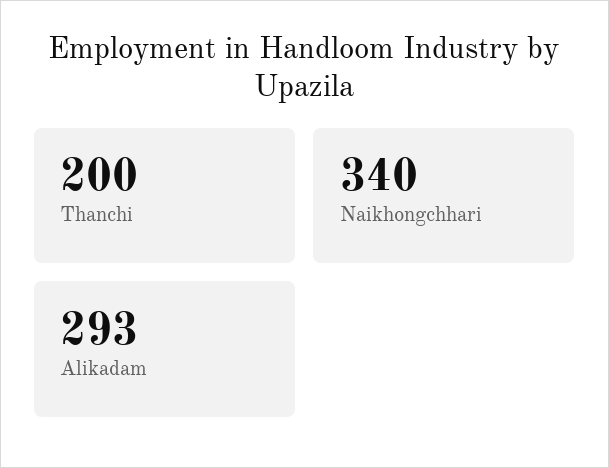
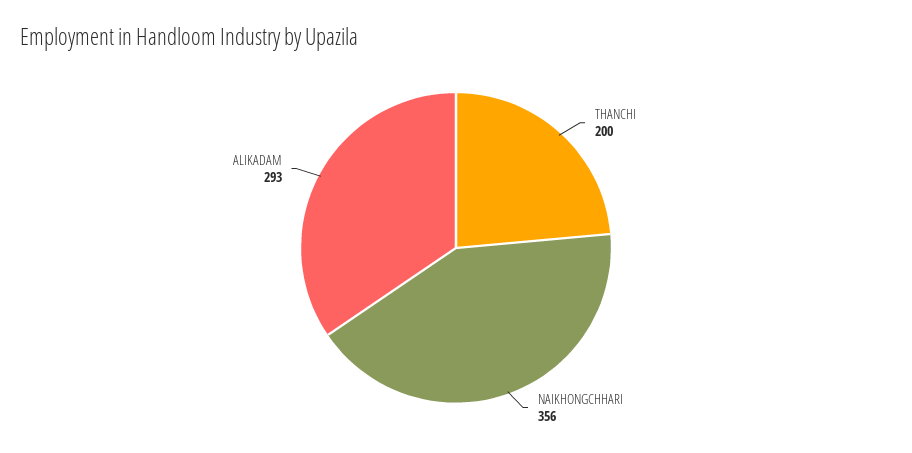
  {
    "Thanchi": 200,
-   "Naikhongchhari": 340,
+   "Naikhongchhari": 356,
    "Alikadam": 293
  }

